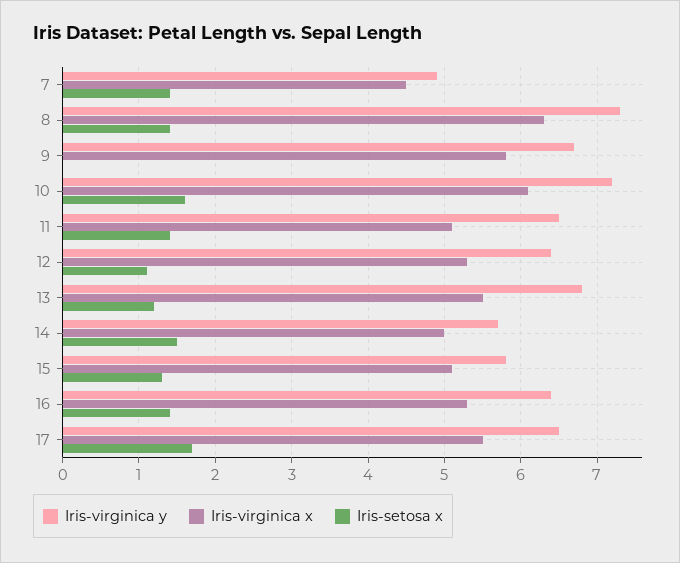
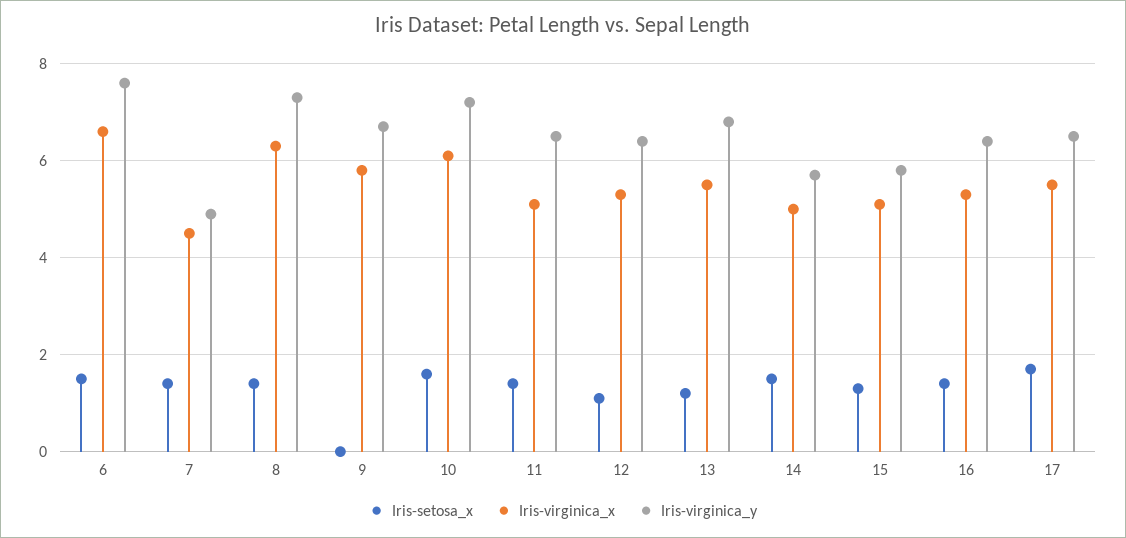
  {
    "Iris-virginica y": {
      "7": 4.9,
      "8": 7.3,
      "9": 6.7,
      "10": 7.2,
      "11": 6.5,
      "12": 6.4,
      "13": 6.8,
      "14": 5.7,
      "15": 5.8,
      "16": 6.4,
-     "17": 6.5
+     "17": 6.5,
+     "6": 7.5
    },
    "Iris-virginica x": {
      "7": 4.5,
      "8": 6.3,
      "9": 5.8,
      "10": 6.1,
      "11": 5.1,
      "12": 5.3,
      "13": 5.5,
      "14": 5,
      "15": 5.1,
      "16": 5.3,
-     "17": 5.5
+     "17": 5.5,
+     "6": 6.5
    },
    "Iris-setosa x": {
      "7": 1.4,
      "8": 1.4,
      "9": 0,
      "10": 1.6,
      "11": 1.4,
      "12": 1.1,
      "13": 1.2,
      "14": 1.5,
      "15": 1.3,
      "16": 1.4,
-     "17": 1.7
+     "17": 1.7,
+     "6": 1.5
    }
  }

